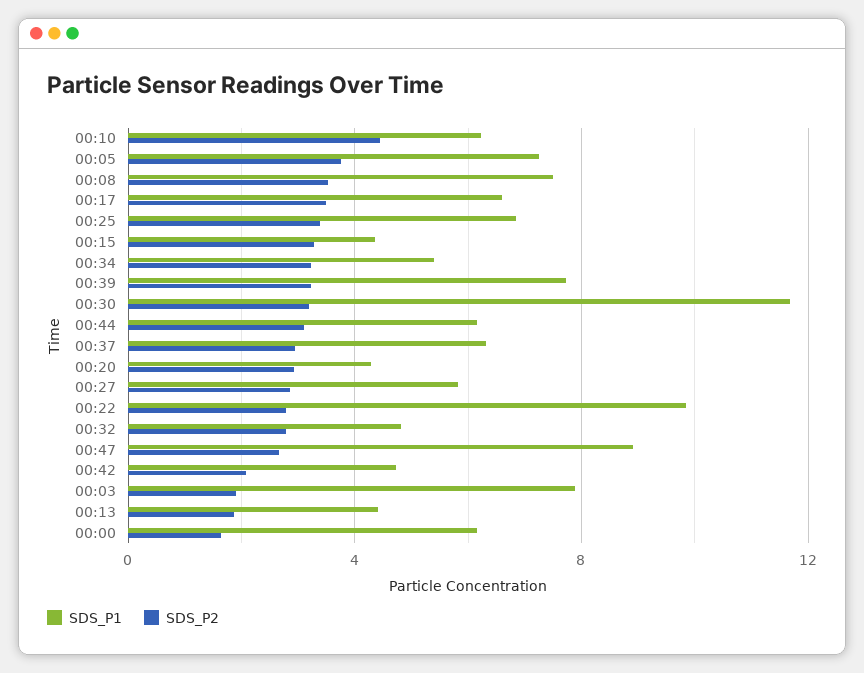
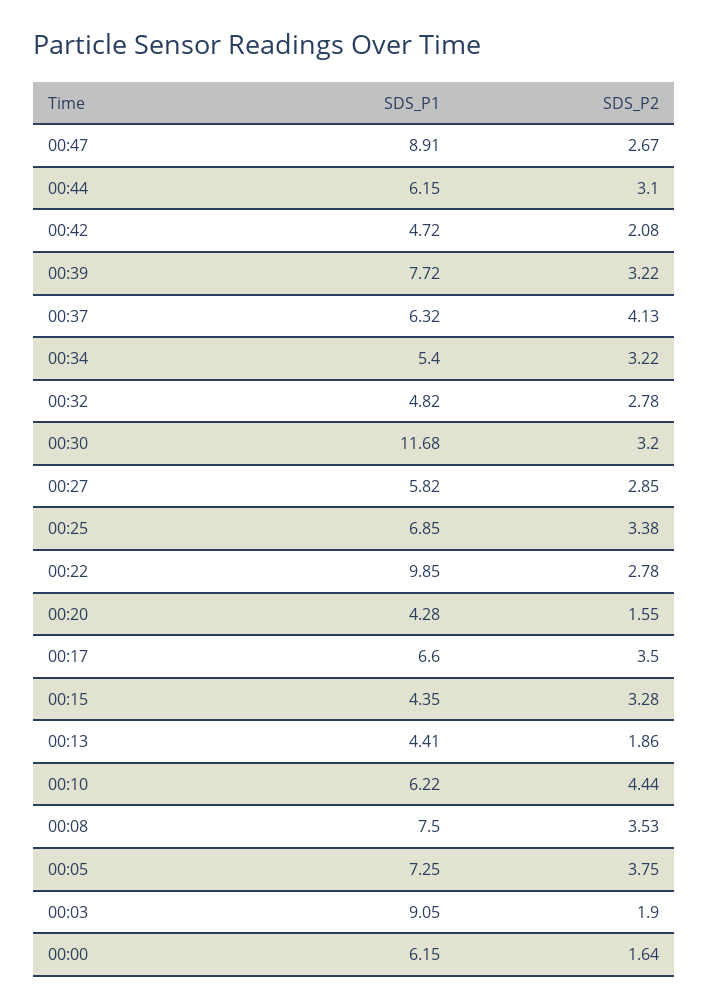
  {
    "SDS_P1": {
      "00:10": 6.22,
      "00:05": 7.25,
      "00:08": 7.5,
      "00:17": 6.6,
      "00:25": 6.85,
      "00:15": 4.35,
      "00:34": 5.4,
      "00:39": 7.72,
      "00:30": 11.68,
      "00:44": 6.15,
      "00:37": 6.32,
      "00:20": 4.28,
      "00:27": 5.82,
      "00:22": 9.85,
      "00:32": 4.82,
      "00:47": 8.91,
      "00:42": 4.72,
-     "00:03": 8,
+     "00:03": 9.05,
      "00:13": 4.41,
      "00:00": 6.15
    },
    "SDS_P2": {
      "00:10": 4.44,
      "00:05": 3.75,
      "00:08": 3.53,
      "00:17": 3.5,
      "00:25": 3.38,
      "00:15": 3.28,
      "00:34": 3.22,
      "00:39": 3.22,
      "00:30": 3.2,
      "00:44": 3.1,
-     "00:37": 3,
+     "00:37": 4.13,
-     "00:20": 3,
+     "00:20": 1.55,
      "00:27": 2.85,
      "00:22": 2.78,
      "00:32": 2.78,
      "00:47": 2.67,
      "00:42": 2.08,
      "00:03": 1.9,
      "00:13": 1.86,
      "00:00": 1.64
    }
  }

